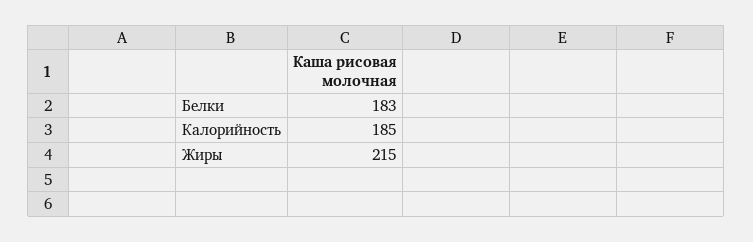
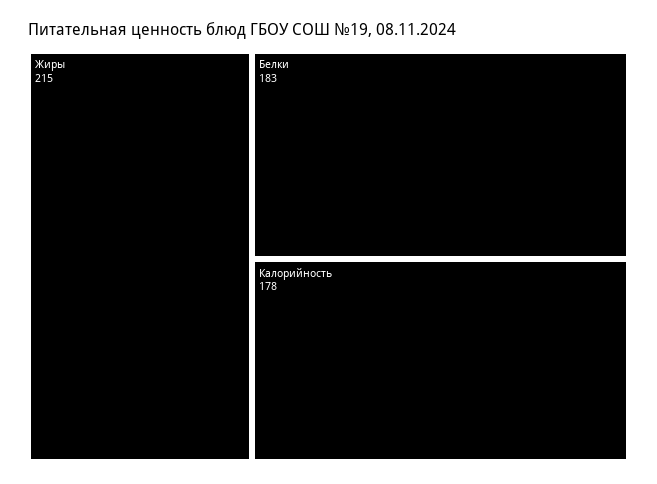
  {
    "Белки": 183,
-   "Калорийность": 185,
+   "Калорийность": 178,
    "Жиры": 215
  }

